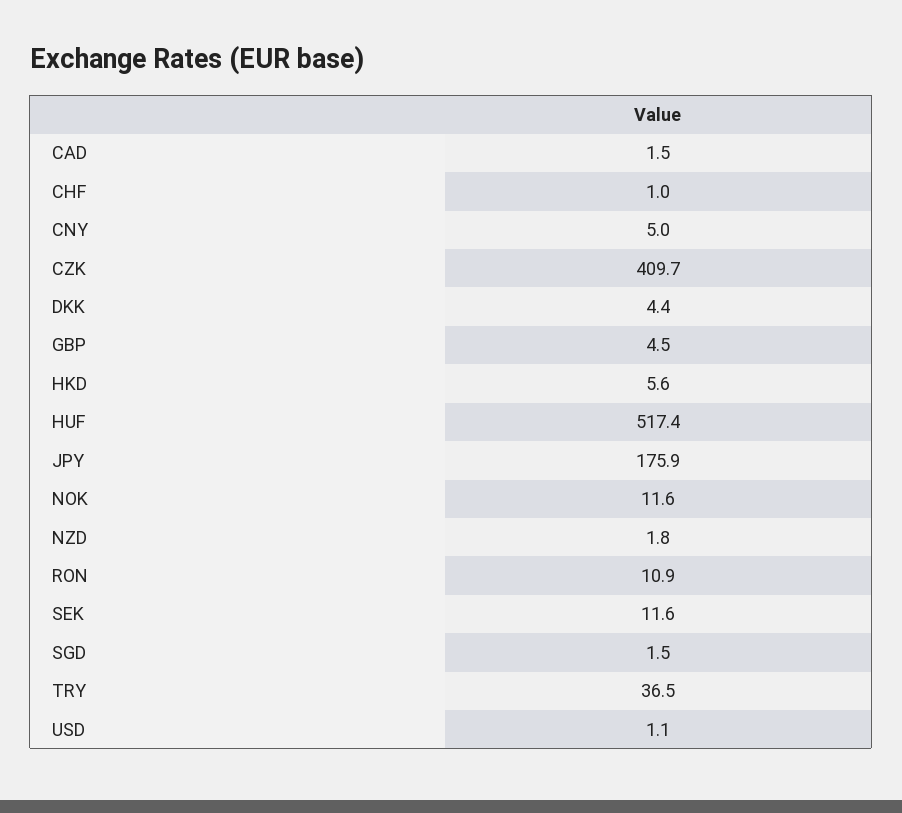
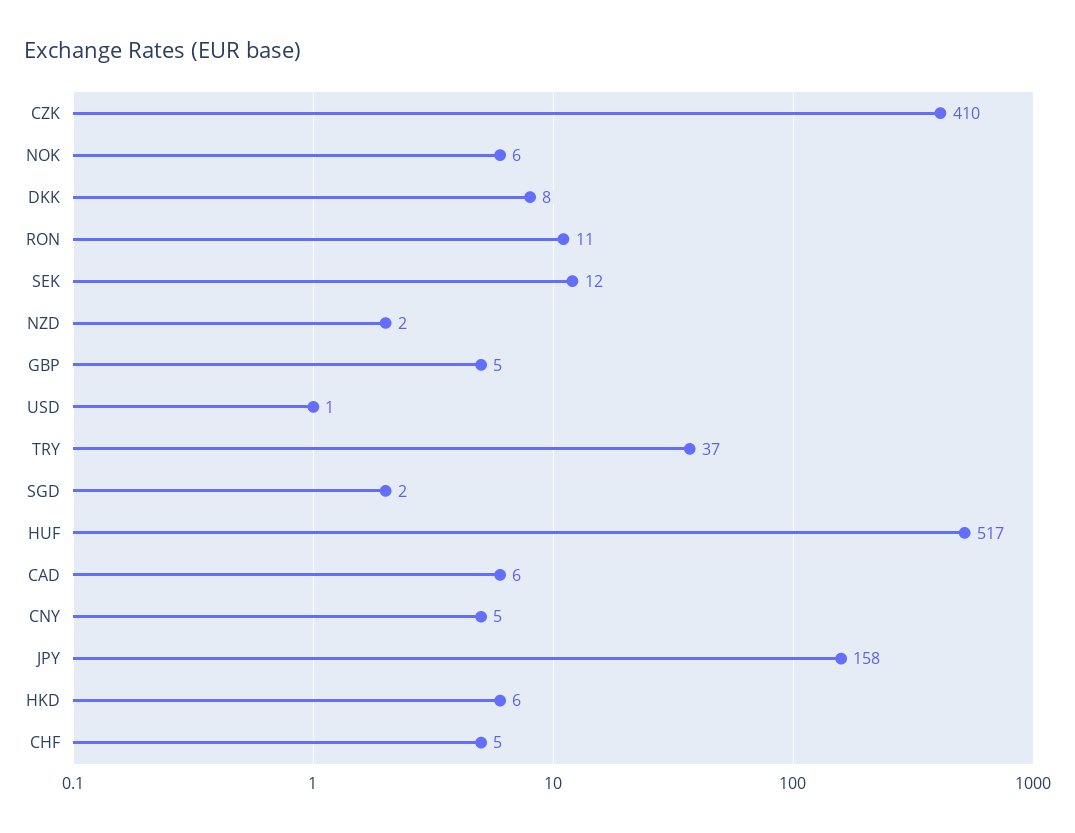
  {
-   "CAD": 1.5,
+   "CAD": 6,
-   "CHF": 1,
+   "CHF": 5,
    "CNY": 5,
    "CZK": 409.7,
-   "DKK": 4.4,
+   "DKK": 8,
    "GBP": 4.5,
    "HKD": 5.6,
    "HUF": 517.4,
-   "JPY": 175.9,
+   "JPY": 158,
-   "NOK": 11.6,
+   "NOK": 6,
    "NZD": 1.8,
    "RON": 10.9,
    "SEK": 11.6,
    "SGD": 1.5,
    "TRY": 36.5,
    "USD": 1.1
  }

